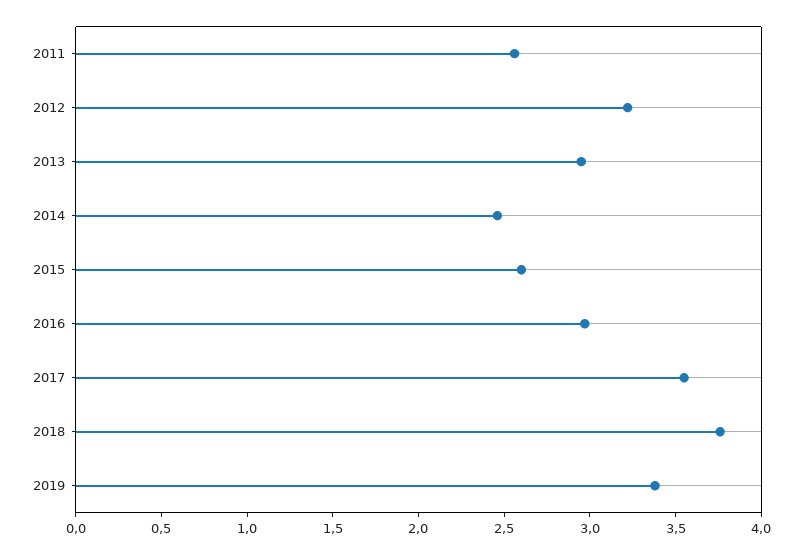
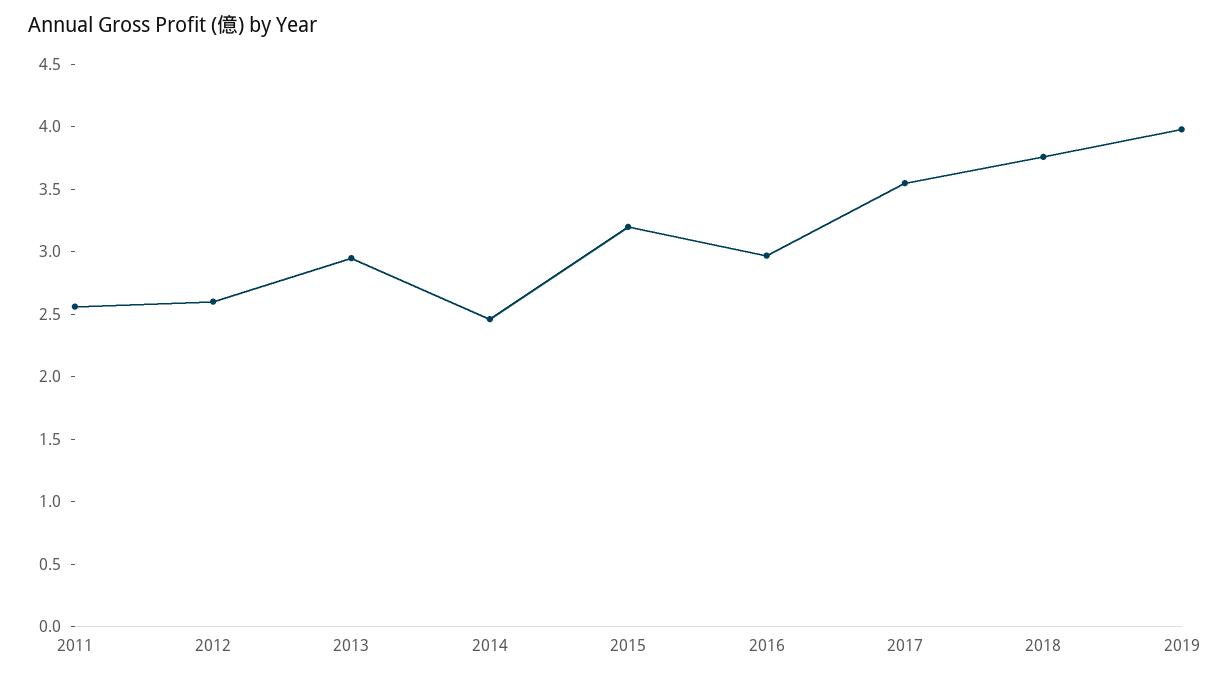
  {
    "2011": 2.6,
-   "2012": 3.2,
+   "2012": 2.6,
    "2013": 3,
    "2014": 2.5,
-   "2015": 2.6,
+   "2015": 3.2,
    "2016": 3,
    "2017": 3.6,
    "2018": 3.8,
-   "2019": 3.4
+   "2019": 4
  }

